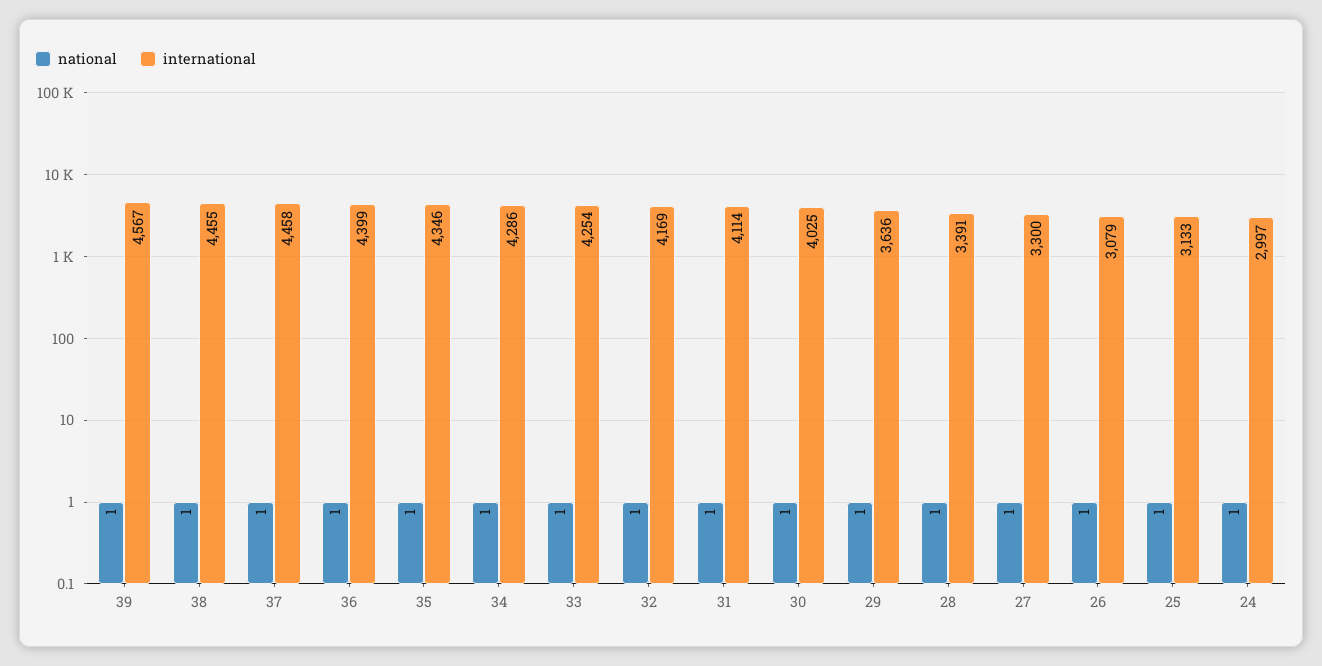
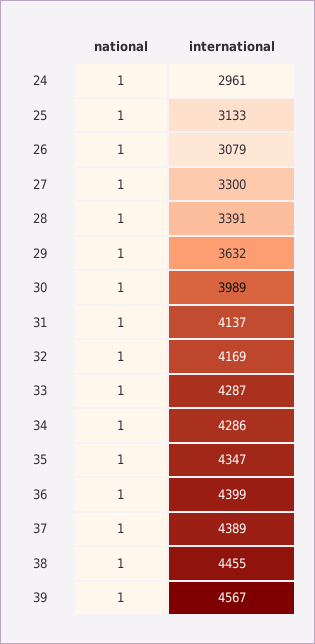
  {
    "national": {
      "39": 1,
      "38": 1,
      "37": 1,
      "36": 1,
      "35": 1,
      "34": 1,
      "33": 1,
      "32": 1,
      "31": 1,
      "30": 1,
      "29": 1,
      "28": 1,
      "27": 1,
      "26": 1,
      "25": 1,
      "24": 1
    },
    "international": {
      "39": 4567,
      "38": 4455,
-     "37": 4458,
+     "37": 4389,
      "36": 4399,
-     "35": 4346,
+     "35": 4347,
      "34": 4286,
-     "33": 4254,
+     "33": 4287,
      "32": 4169,
-     "31": 4114,
+     "31": 4137,
-     "30": 4025,
+     "30": 3989,
-     "29": 3636,
+     "29": 3632,
      "28": 3391,
      "27": 3300,
      "26": 3079,
      "25": 3133,
-     "24": 2997
+     "24": 2961
    }
  }

